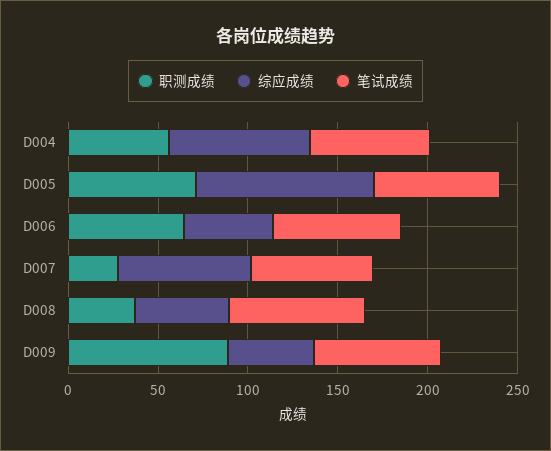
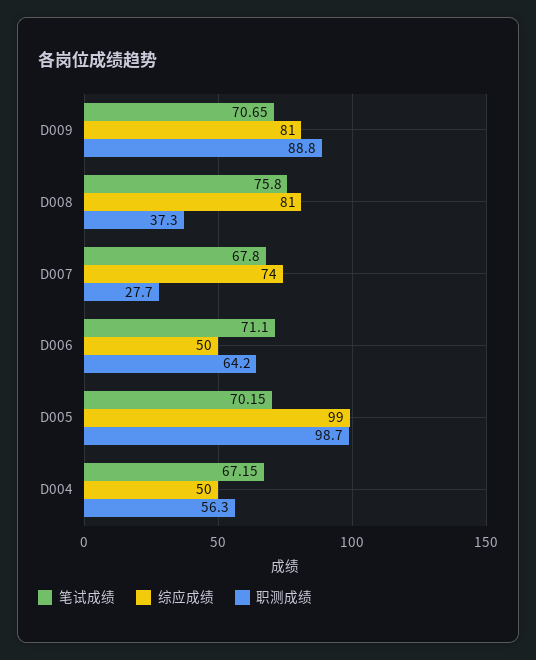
  {
    "职测成绩": {
      "D004": 56.3,
-     "D005": 70,
+     "D005": 98.7,
      "D006": 64.2,
      "D007": 27.7,
      "D008": 37.3,
      "D009": 88.8
    },
    "综应成绩": {
-     "D004": 80,
+     "D004": 50,
      "D005": 99,
      "D006": 50,
      "D007": 74,
-     "D008": 50,
+     "D008": 81,
-     "D009": 50
+     "D009": 81
    },
    "笔试成绩": {
      "D004": 67.15,
      "D005": 70.15,
      "D006": 71.1,
      "D007": 67.8,
      "D008": 75.8,
      "D009": 70.65
    }
  }

